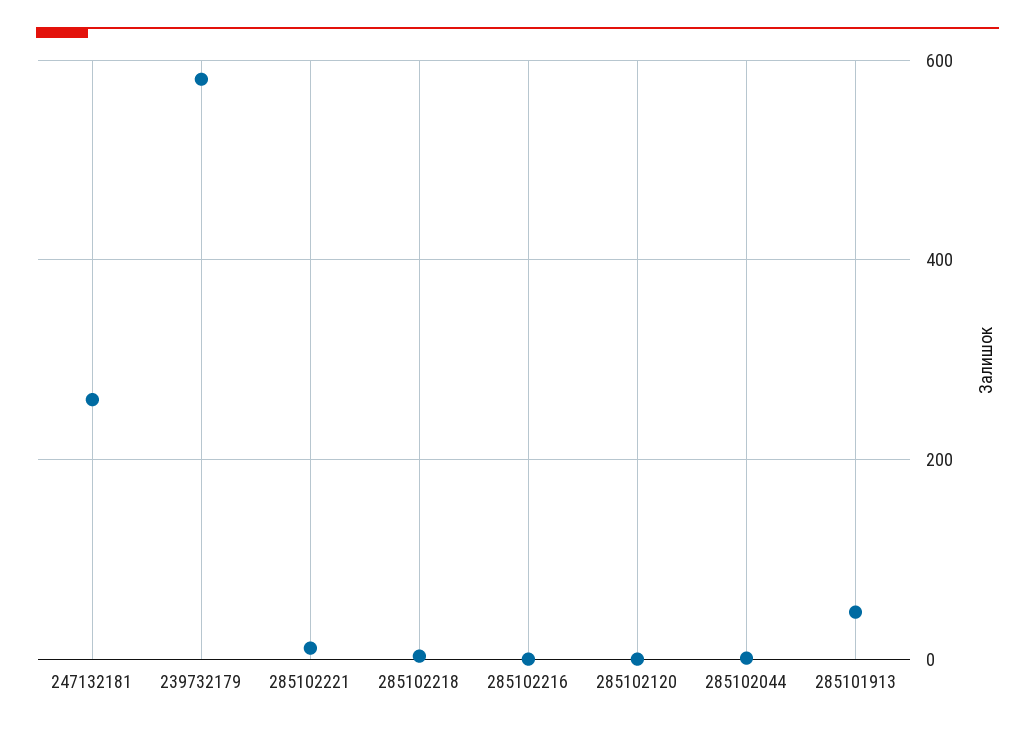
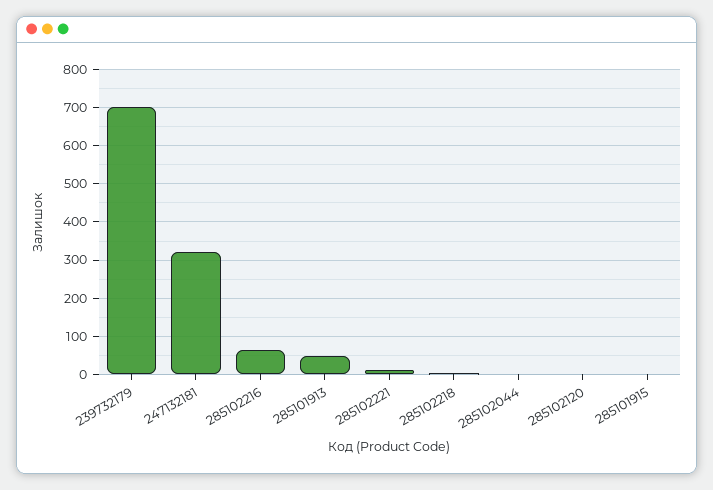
  {
-   "247132181": 260,
+   "247132181": 320,
-   "239732179": 580,
+   "239732179": 700,
    "285102221": 20,
    "285102218": 0,
-   "285102216": 0,
+   "285102216": 60,
    "285102120": 0,
    "285102044": 0,
-   "285101913": 40
+   "285101913": 40,
+   "285101915": 0
  }

